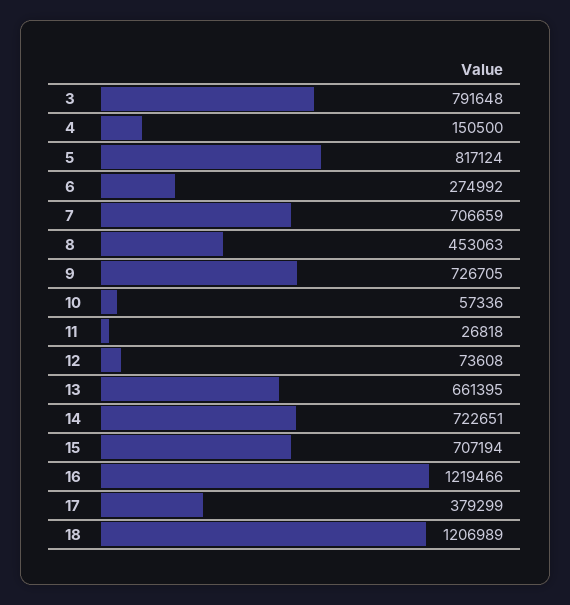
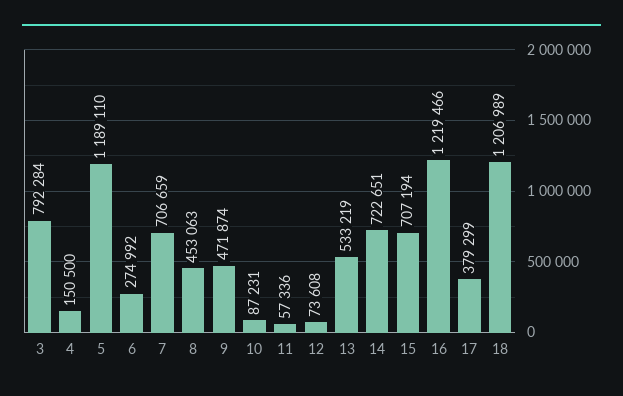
  {
-   "3": 791648,
+   "3": 792284,
    "4": 150500,
-   "5": 817124,
+   "5": 1189110,
    "6": 274992,
    "7": 706659,
    "8": 453063,
-   "9": 726705,
+   "9": 471874,
-   "10": 57336,
+   "10": 87231,
-   "11": 26818,
+   "11": 57336,
    "12": 73608,
-   "13": 661395,
+   "13": 533219,
    "14": 722651,
    "15": 707194,
    "16": 1219466,
    "17": 379299,
    "18": 1206989
  }

